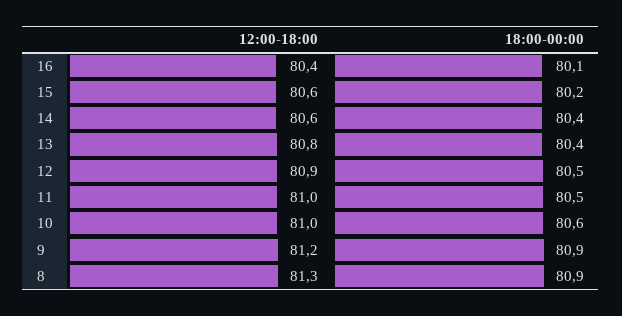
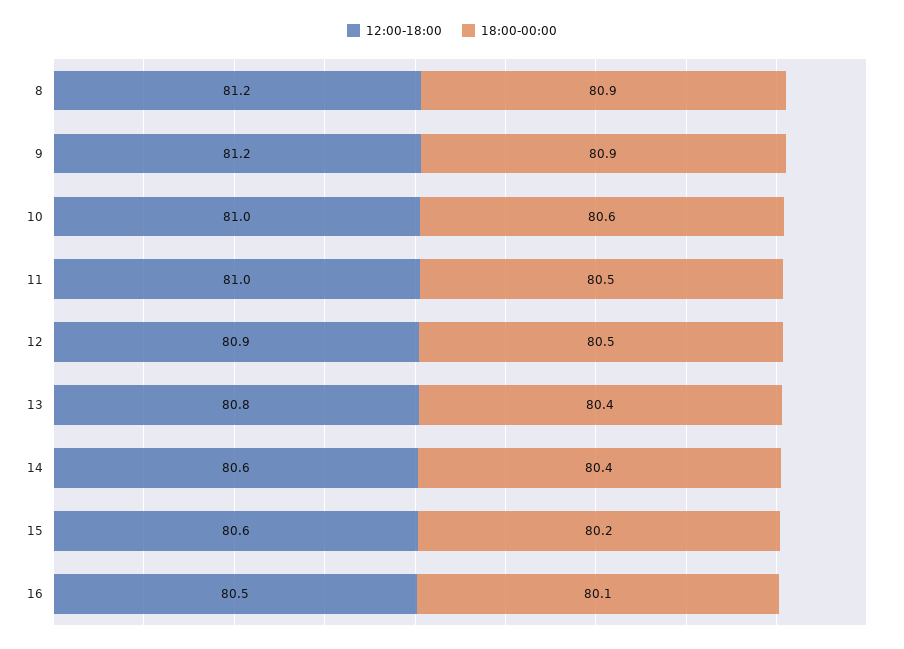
  {
    "12:00-18:00": {
-     "16": 80.4,
+     "16": 80.5,
      "15": 80.6,
      "14": 80.6,
      "13": 80.8,
      "12": 80.9,
      "11": 81,
      "10": 81,
      "9": 81.2,
-     "8": 81.3
+     "8": 81.2
    },
    "18:00-00:00": {
      "16": 80.1,
      "15": 80.2,
      "14": 80.4,
      "13": 80.4,
      "12": 80.5,
      "11": 80.5,
      "10": 80.6,
      "9": 80.9,
      "8": 80.9
    }
  }

